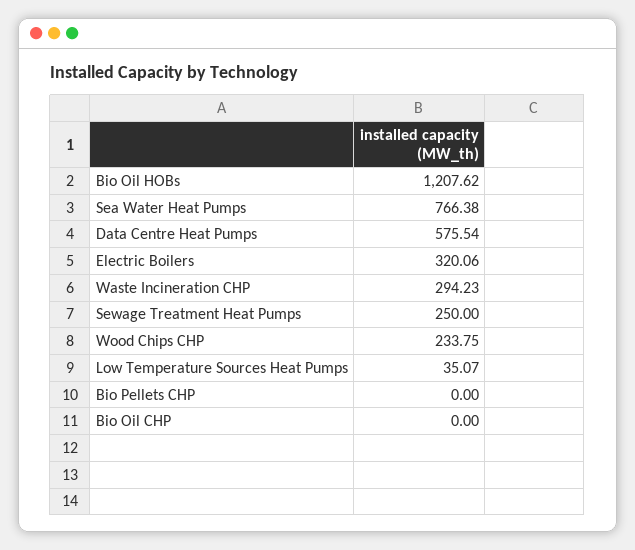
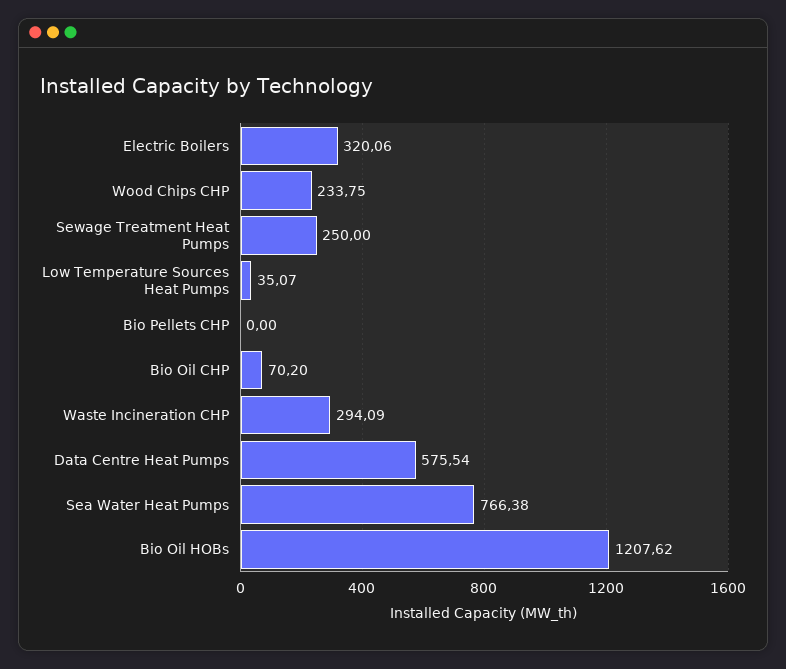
  {
    "Bio Oil HOBs": 1207.62,
    "Sea Water Heat Pumps": 766.38,
    "Data Centre Heat Pumps": 575.54,
    "Electric Boilers": 320.06,
-   "Waste Incineration CHP": 294.23,
+   "Waste Incineration CHP": 294.09,
    "Sewage Treatment Heat Pumps": 250,
    "Wood Chips CHP": 233.75,
    "Low Temperature Sources Heat Pumps": 35.07,
    "Bio Pellets CHP": 0,
-   "Bio Oil CHP": 0
+   "Bio Oil CHP": 70.2
  }

